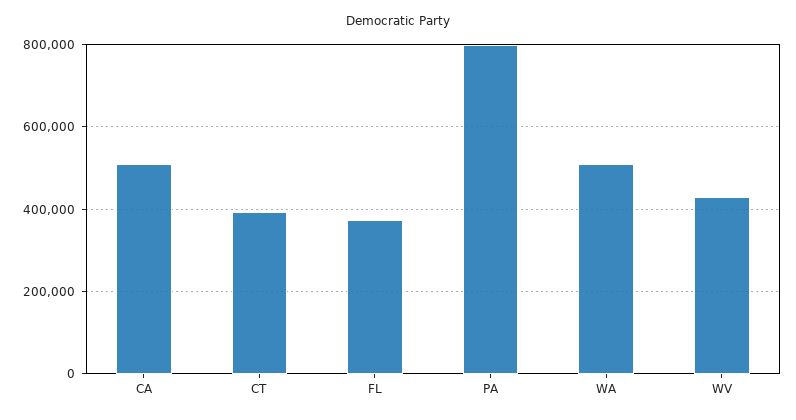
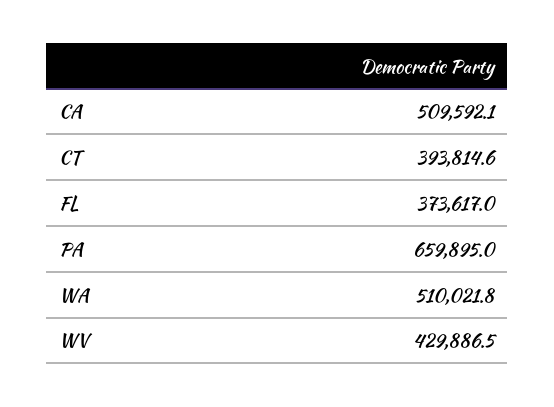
  {
    "CA": 509592.1,
    "CT": 393814.6,
    "FL": 373617,
-   "PA": 800000,
+   "PA": 659895,
    "WA": 510021.8,
    "WV": 429886.5
  }

